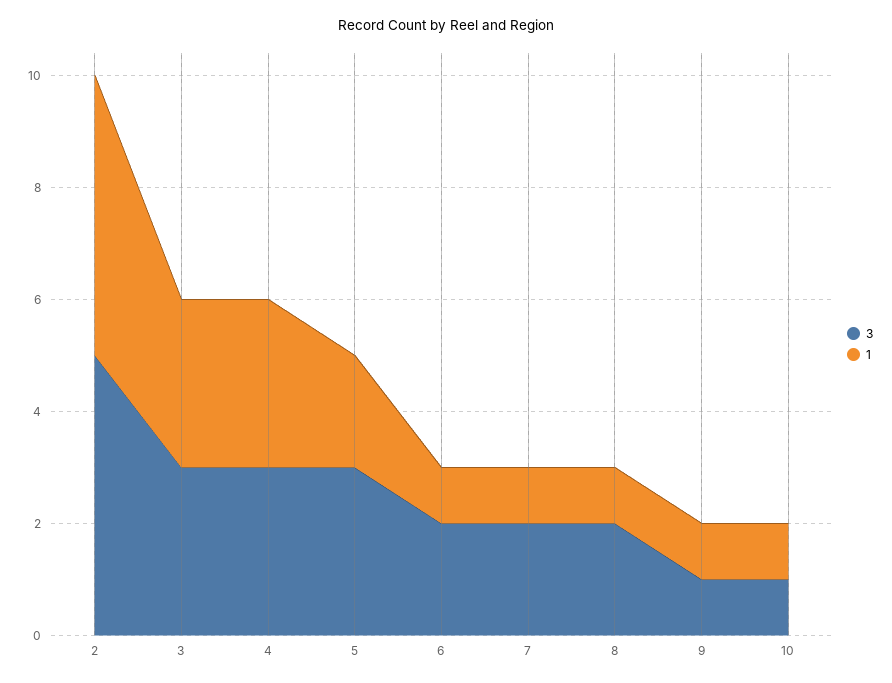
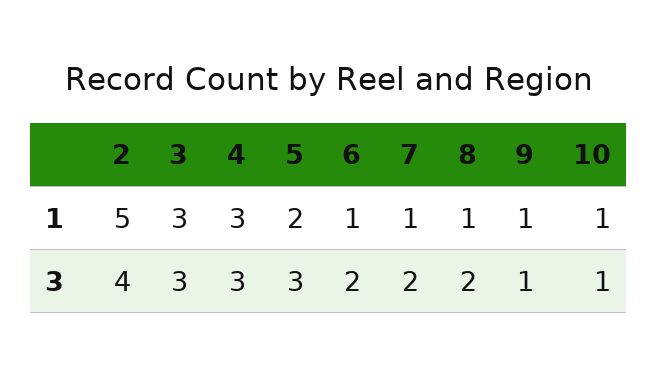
  {
    "3": {
-     "2": 5,
+     "2": 4,
      "3": 3,
      "4": 3,
      "5": 3,
      "6": 2,
      "7": 2,
      "8": 2,
      "9": 1,
      "10": 1
    },
    "1": {
      "2": 5,
      "3": 3,
      "4": 3,
      "5": 2,
      "6": 1,
      "7": 1,
      "8": 1,
      "9": 1,
      "10": 1
    }
  }

